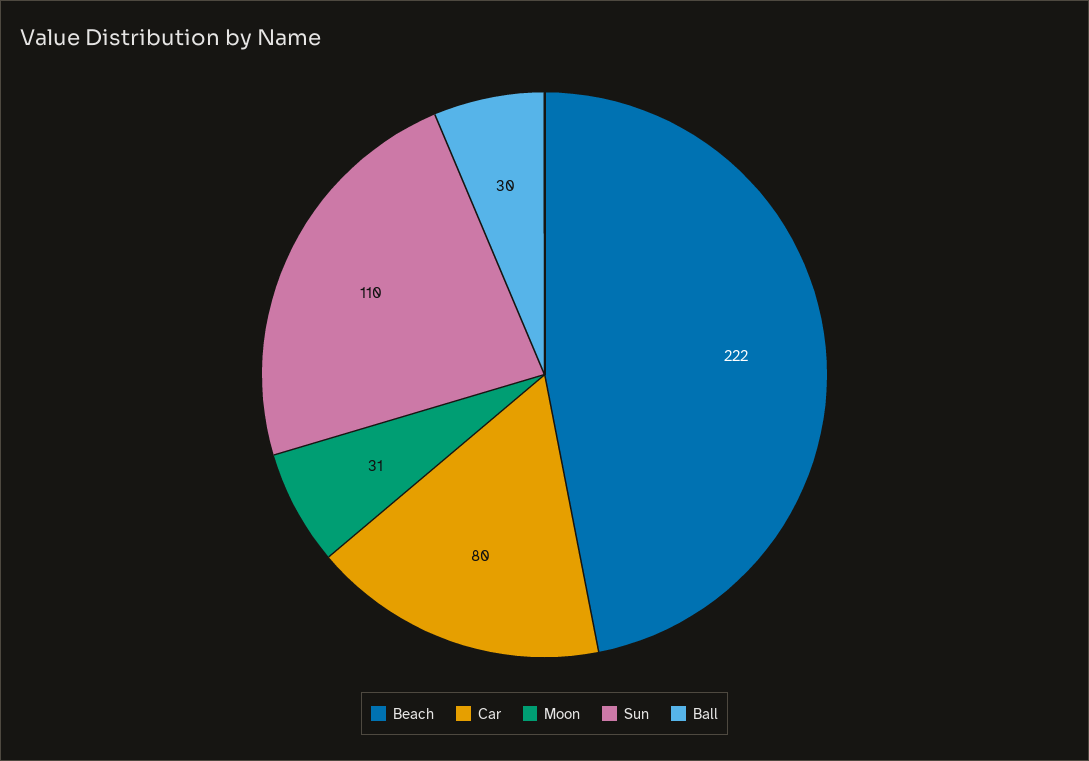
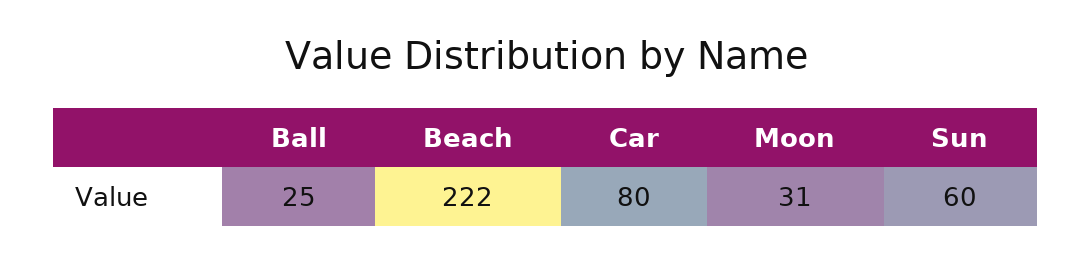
  {
    "Beach": 222,
    "Car": 80,
    "Moon": 31,
-   "Sun": 110,
+   "Sun": 60,
-   "Ball": 30
+   "Ball": 25
  }

